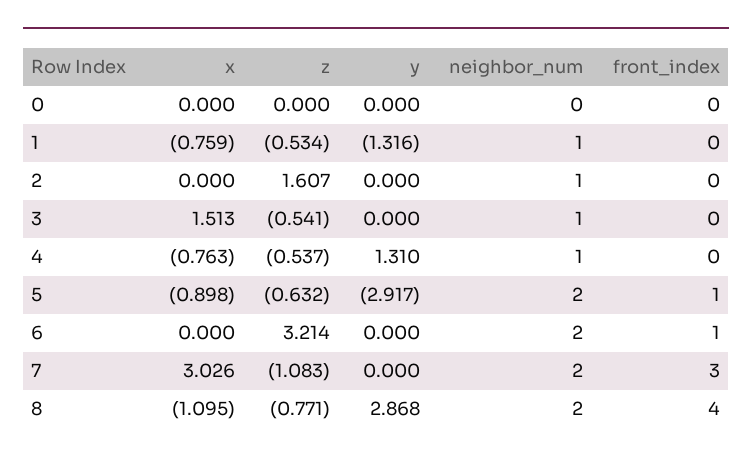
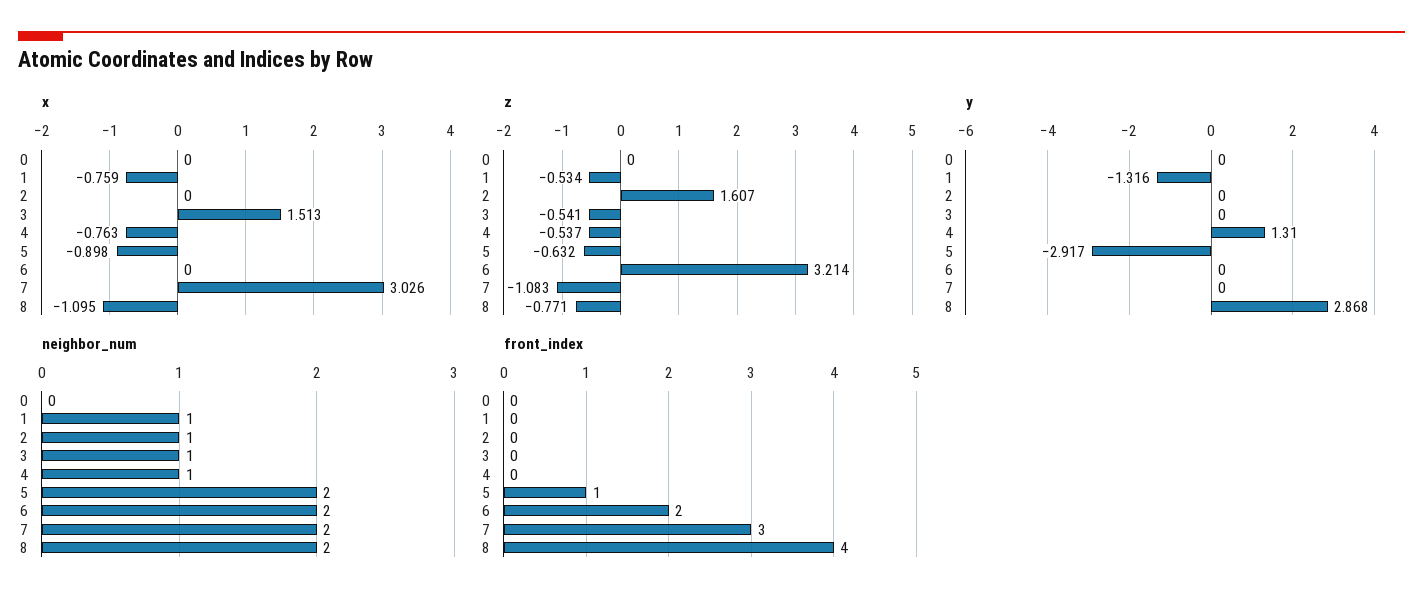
  {
    "x": {
      "0": 0,
      "1": -0.759,
      "2": 0,
      "3": 1.513,
      "4": -0.763,
      "5": -0.898,
      "6": 0,
      "7": 3.026,
      "8": -1.095
    },
    "z": {
      "0": 0,
      "1": -0.534,
      "2": 1.607,
      "3": -0.541,
      "4": -0.537,
      "5": -0.632,
      "6": 3.214,
      "7": -1.083,
      "8": -0.771
    },
    "y": {
      "0": 0,
      "1": -1.316,
      "2": 0,
      "3": 0,
      "4": 1.31,
      "5": -2.917,
      "6": 0,
      "7": 0,
      "8": 2.868
    },
    "neighbor_num": {
      "0": 0,
      "1": 1,
      "2": 1,
      "3": 1,
      "4": 1,
      "5": 2,
      "6": 2,
      "7": 2,
      "8": 2
    },
    "front_index": {
      "0": 0,
      "1": 0,
      "2": 0,
      "3": 0,
      "4": 0,
      "5": 1,
-     "6": 1,
+     "6": 2,
      "7": 3,
      "8": 4
    }
  }

